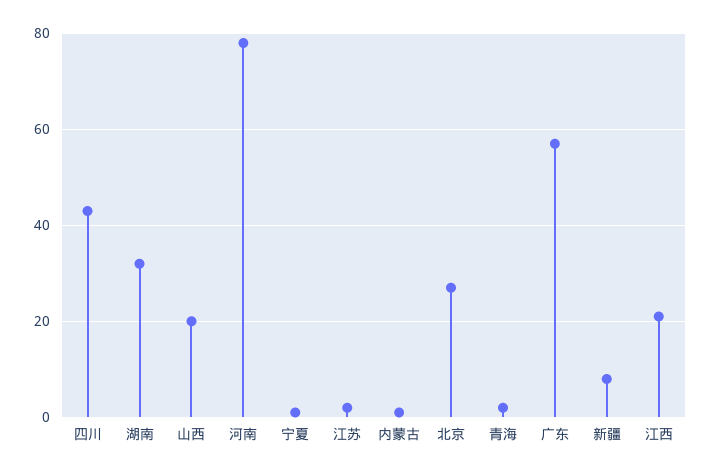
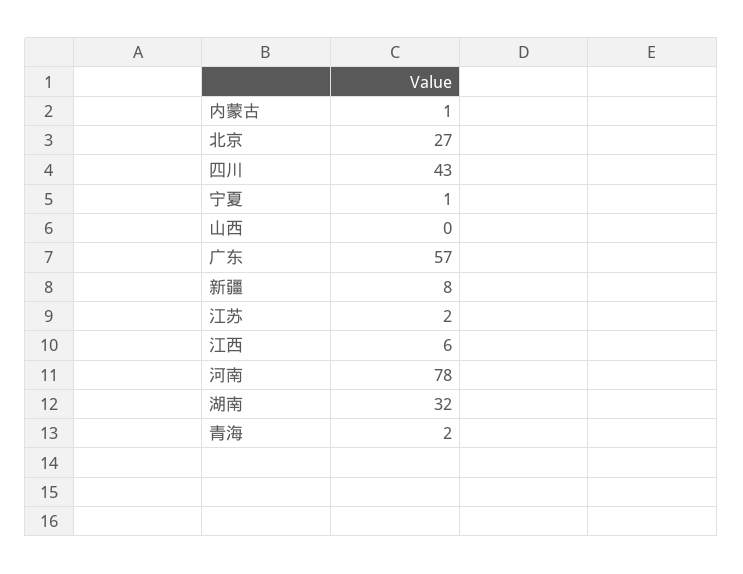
  {
    "四川": 43,
    "湖南": 32,
-   "山西": 20,
+   "山西": 0,
    "河南": 78,
    "宁夏": 1,
    "江苏": 2,
    "内蒙古": 1,
    "北京": 27,
    "青海": 2,
    "广东": 57,
    "新疆": 8,
-   "江西": 20
+   "江西": 6
  }

